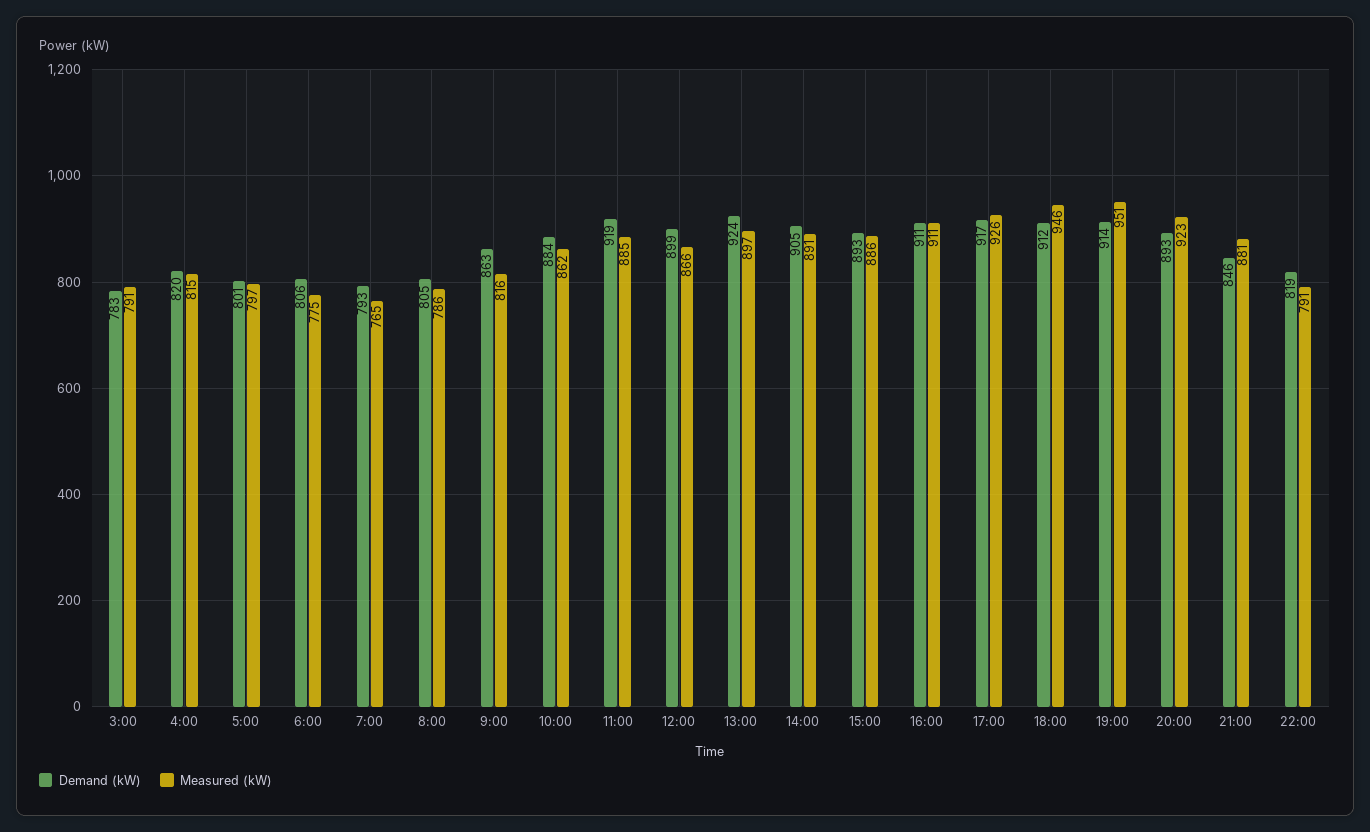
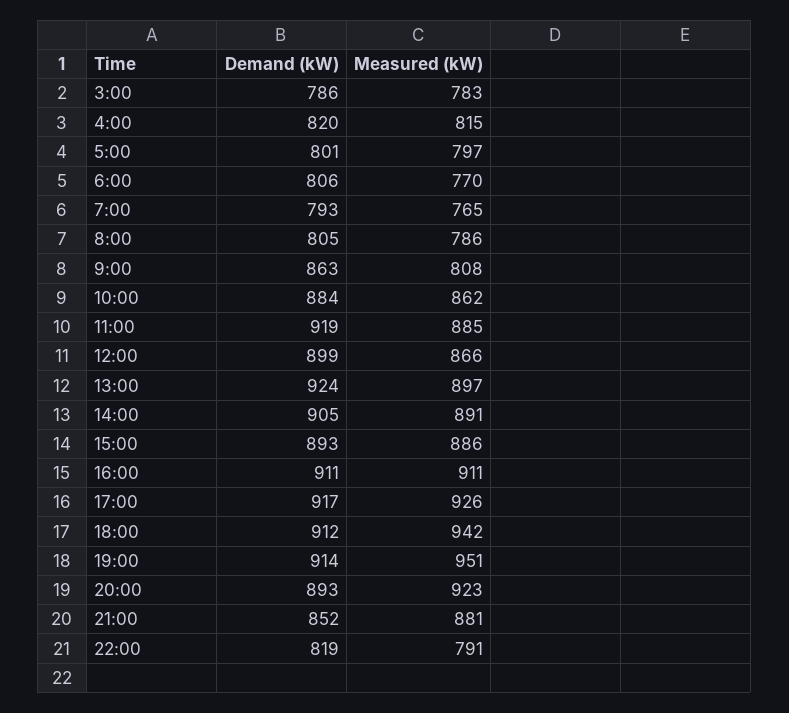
  {
    "Demand (kW)": {
-     "3:00": 783,
+     "3:00": 786,
      "4:00": 820,
      "5:00": 801,
      "6:00": 806,
      "7:00": 793,
      "8:00": 805,
      "9:00": 863,
      "10:00": 884,
      "11:00": 919,
      "12:00": 899,
      "13:00": 924,
      "14:00": 905,
      "15:00": 893,
      "16:00": 911,
      "17:00": 917,
      "18:00": 912,
      "19:00": 914,
      "20:00": 893,
-     "21:00": 846,
+     "21:00": 852,
      "22:00": 819
    },
    "Measured (kW)": {
-     "3:00": 791,
+     "3:00": 783,
      "4:00": 815,
      "5:00": 797,
-     "6:00": 775,
+     "6:00": 770,
      "7:00": 765,
      "8:00": 786,
-     "9:00": 816,
+     "9:00": 808,
      "10:00": 862,
      "11:00": 885,
      "12:00": 866,
      "13:00": 897,
      "14:00": 891,
      "15:00": 886,
      "16:00": 911,
      "17:00": 926,
-     "18:00": 946,
+     "18:00": 942,
      "19:00": 951,
      "20:00": 923,
      "21:00": 881,
      "22:00": 791
    }
  }

